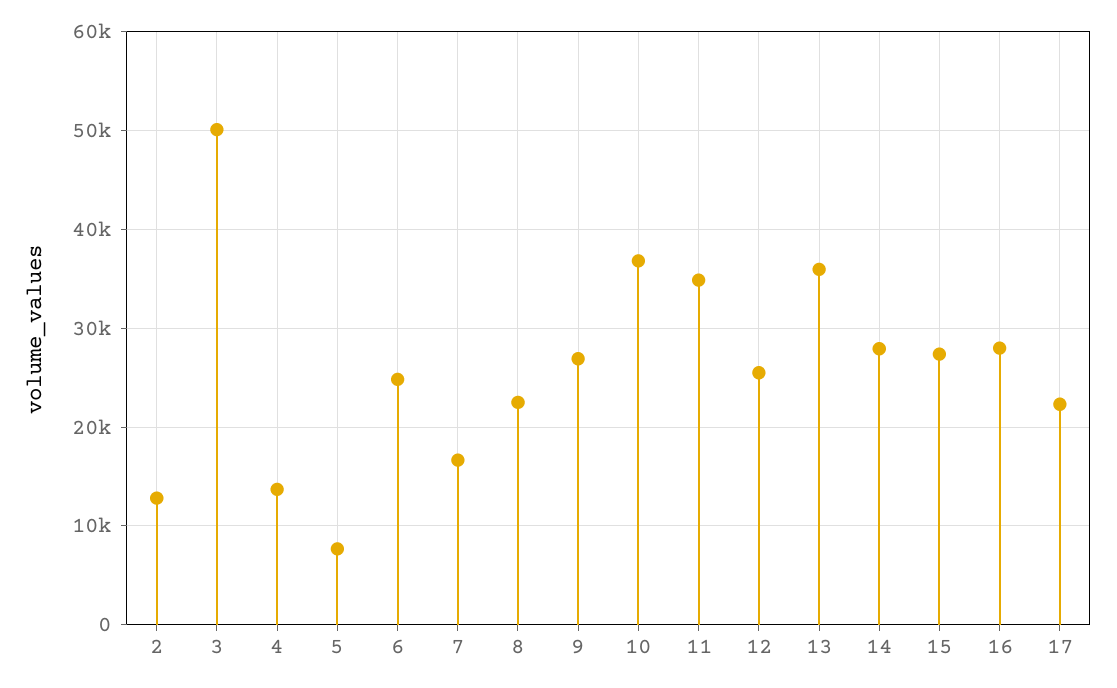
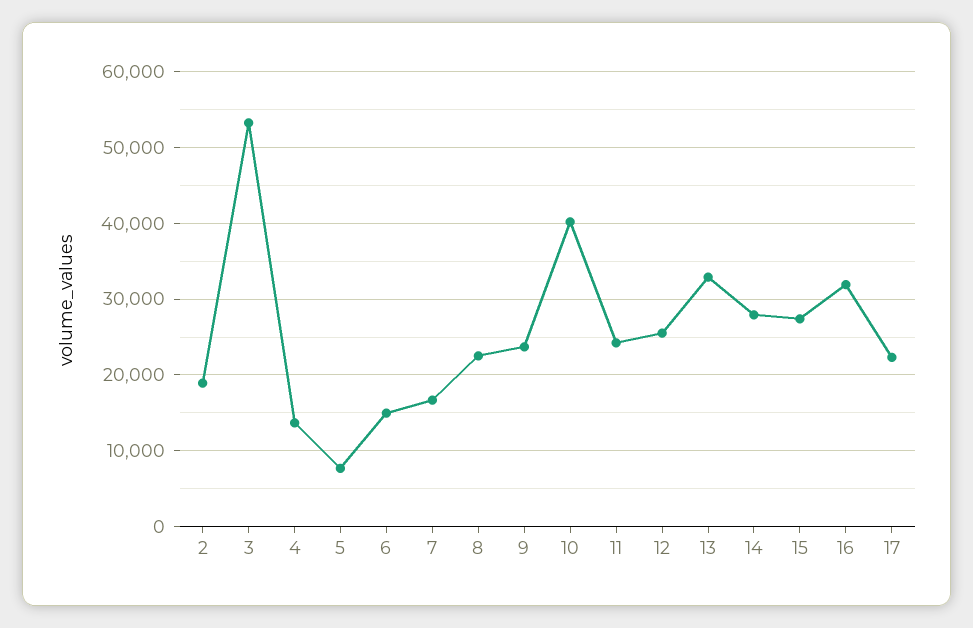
  {
-   "2": 13000,
+   "2": 19000,
-   "3": 50000,
+   "3": 53000,
    "4": 14000,
    "5": 8000,
-   "6": 25000,
+   "6": 15000,
    "7": 17000,
    "8": 23000,
-   "9": 27000,
+   "9": 24000,
-   "10": 37000,
+   "10": 40000,
-   "11": 35000,
+   "11": 24000,
    "12": 26000,
-   "13": 36000,
+   "13": 33000,
    "14": 28000,
    "15": 27000,
-   "16": 28000,
+   "16": 32000,
    "17": 22000
  }

